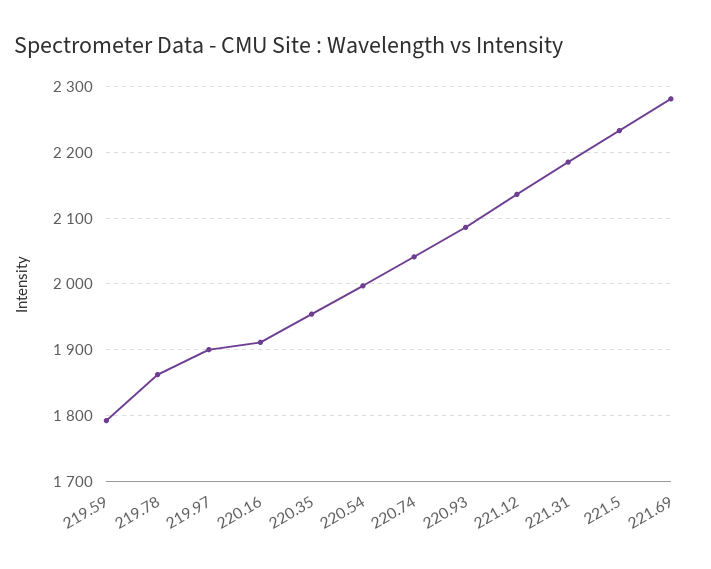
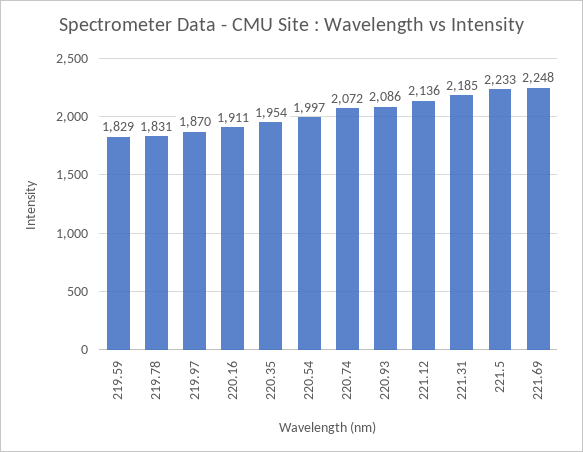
  {
-   "219.59": 1790,
+   "219.59": 1829,
-   "219.78": 1860,
+   "219.78": 1831,
-   "219.97": 1900,
+   "219.97": 1870,
    "220.16": 1911,
    "220.35": 1954,
    "220.54": 1997,
-   "220.74": 2040,
+   "220.74": 2072,
    "220.93": 2086,
    "221.12": 2136,
    "221.31": 2185,
    "221.5": 2233,
-   "221.69": 2280
+   "221.69": 2248
  }

